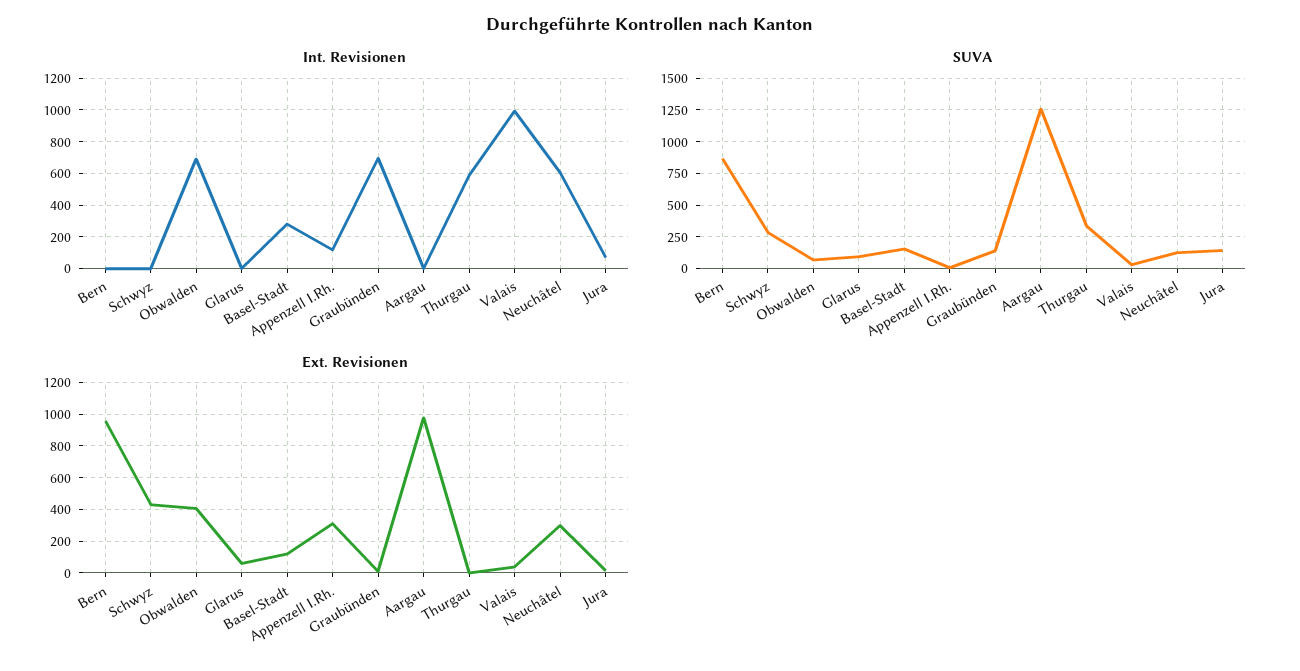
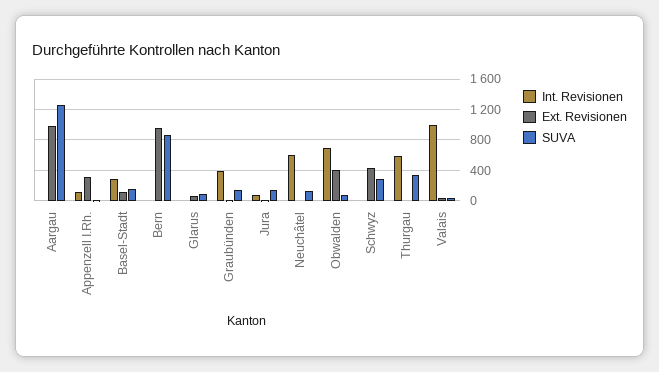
  {
    "Int. Revisionen": {
      "Bern": 0,
      "Schwyz": 0,
      "Obwalden": 700,
      "Glarus": 0,
      "Basel-Stadt": 300,
      "Appenzell I.Rh.": 100,
-     "Graubünden": 700,
+     "Graubünden": 400,
      "Aargau": 0,
      "Thurgau": 600,
      "Valais": 1000,
      "Neuchâtel": 600,
      "Jura": 50
    },
    "SUVA": {
      "Bern": 850,
      "Schwyz": 300,
      "Obwalden": 50,
      "Glarus": 100,
      "Basel-Stadt": 150,
      "Appenzell I.Rh.": 0,
      "Graubünden": 150,
      "Aargau": 1250,
      "Thurgau": 350,
      "Valais": 50,
      "Neuchâtel": 150,
      "Jura": 150
    },
    "Ext. Revisionen": {
      "Bern": 950,
      "Schwyz": 450,
      "Obwalden": 400,
      "Glarus": 50,
      "Basel-Stadt": 100,
      "Appenzell I.Rh.": 300,
      "Graubünden": 0,
      "Aargau": 1000,
      "Thurgau": 0,
      "Valais": 50,
-     "Neuchâtel": 300,
+     "Neuchâtel": 0,
      "Jura": 0
    }
  }

